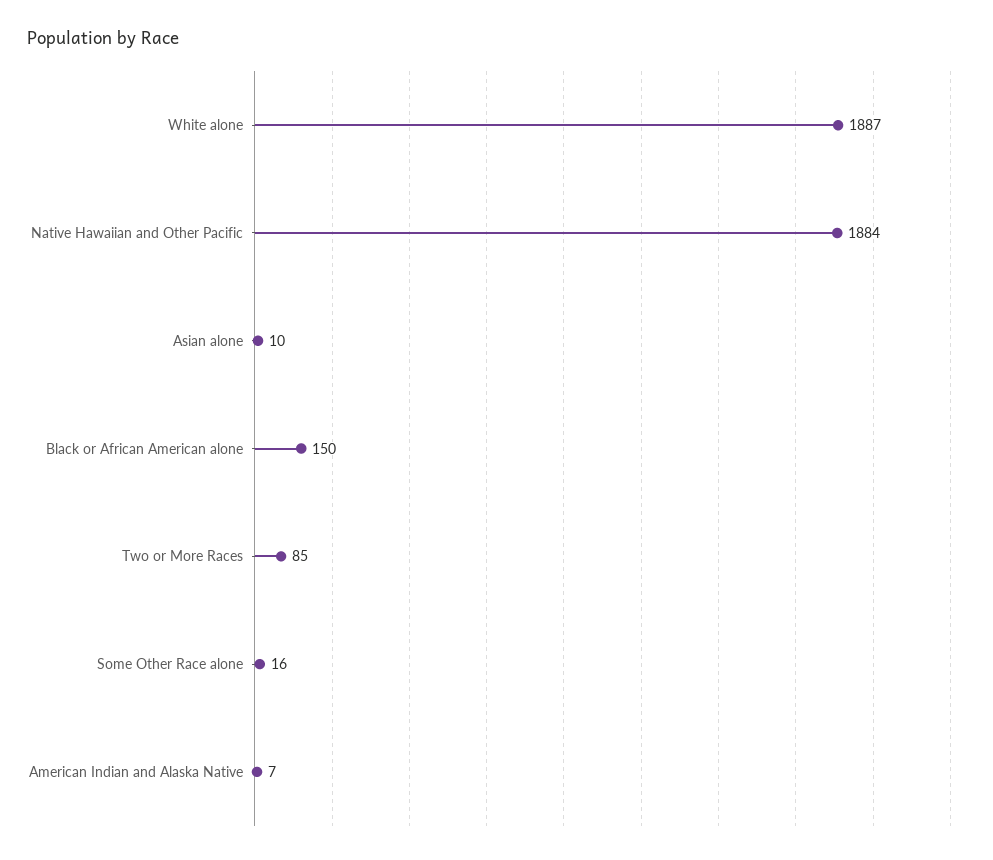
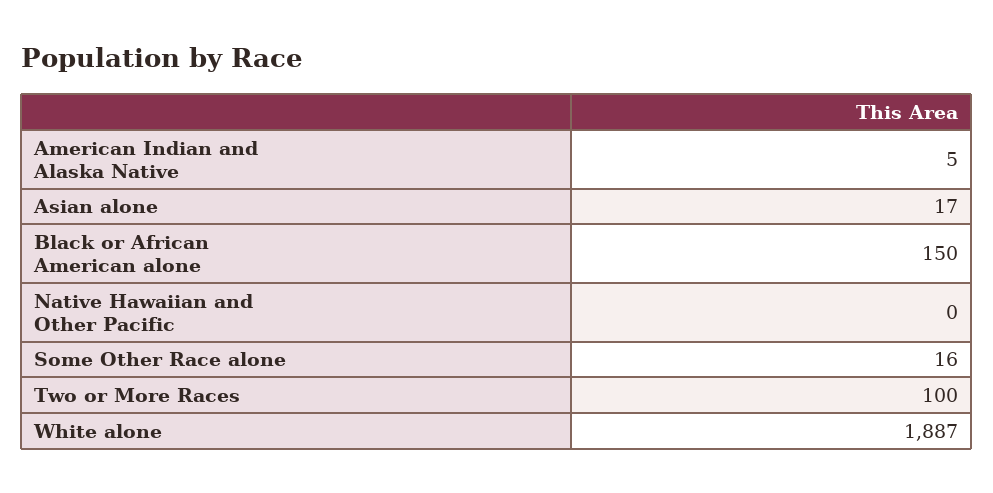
  {
    "White alone": 1887,
-   "Native Hawaiian and Other Pacific": 1884,
+   "Native Hawaiian and Other Pacific": 0,
-   "Asian alone": 10,
+   "Asian alone": 17,
    "Black or African American alone": 150,
-   "Two or More Races": 85,
+   "Two or More Races": 100,
    "Some Other Race alone": 16,
-   "American Indian and Alaska Native": 7
+   "American Indian and Alaska Native": 5
  }

